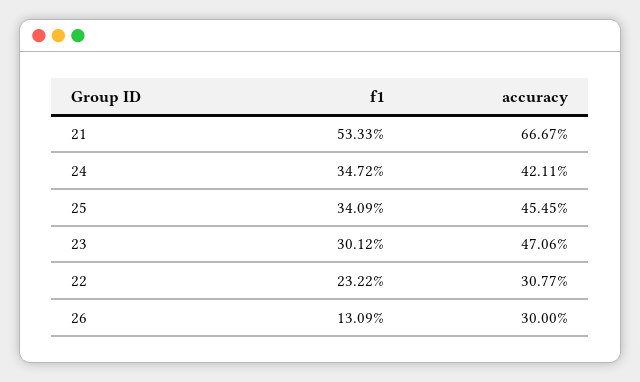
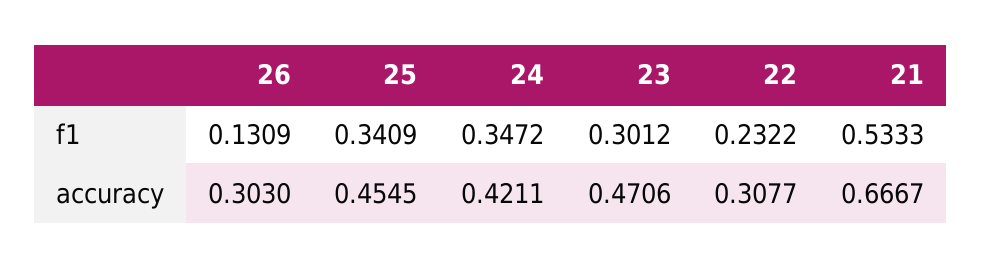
  {
    "f1": {
      "21": 0.5333,
      "24": 0.3472,
      "25": 0.3409,
      "23": 0.3012,
      "22": 0.2322,
      "26": 0.1309
    },
    "accuracy": {
      "21": 0.6667,
      "24": 0.4211,
      "25": 0.4545,
      "23": 0.4706,
      "22": 0.3077,
-     "26": 0.3
+     "26": 0.303
    }
  }

